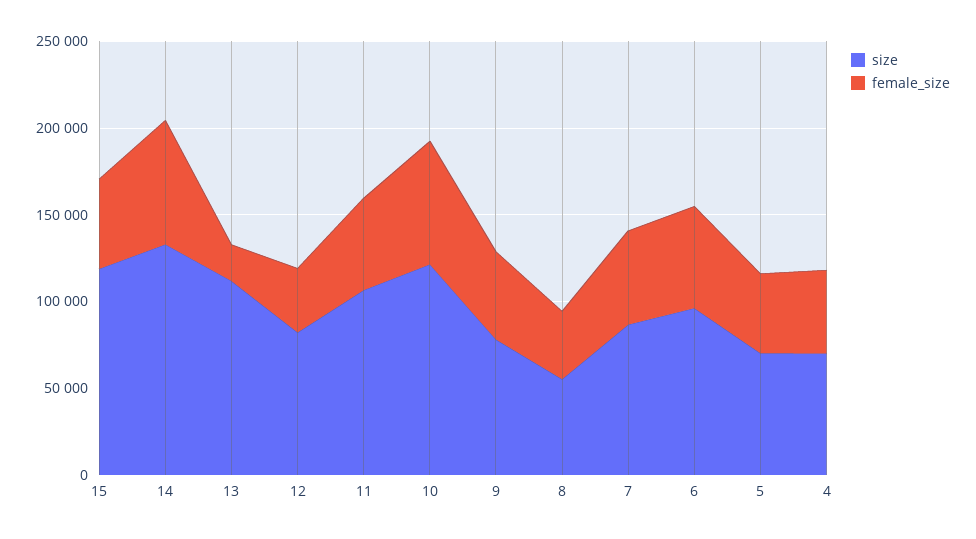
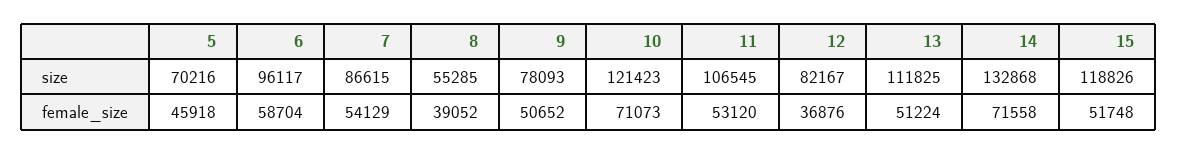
  {
    "size": {
      "15": 118826,
      "14": 132868,
      "13": 111825,
      "12": 82167,
      "11": 106545,
      "10": 121423,
      "9": 78093,
      "8": 55285,
      "7": 86615,
      "6": 96117,
-     "5": 70216,
+     "5": 70216
-     "4": 70000
    },
    "female_size": {
      "15": 51748,
      "14": 71558,
-     "13": 20000,
+     "13": 51224,
      "12": 36876,
      "11": 53120,
      "10": 71073,
      "9": 50652,
      "8": 39052,
      "7": 54129,
      "6": 58704,
-     "5": 45918,
+     "5": 45918
-     "4": 50000
    }
  }

